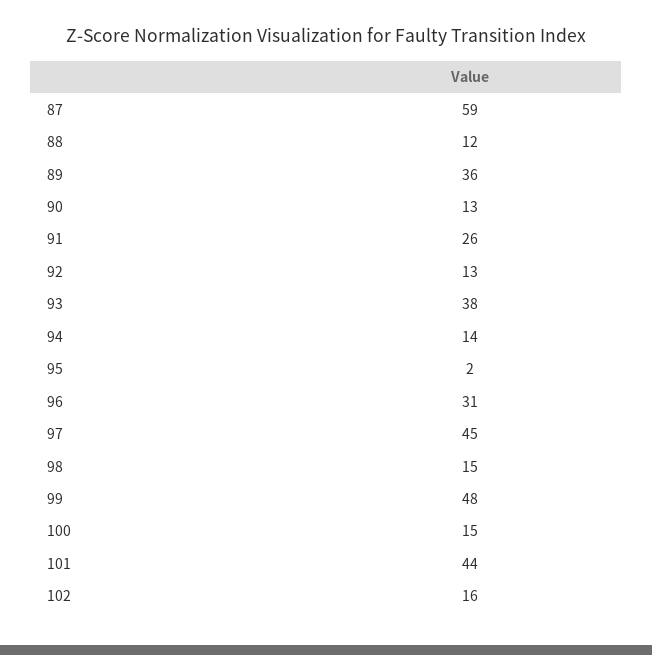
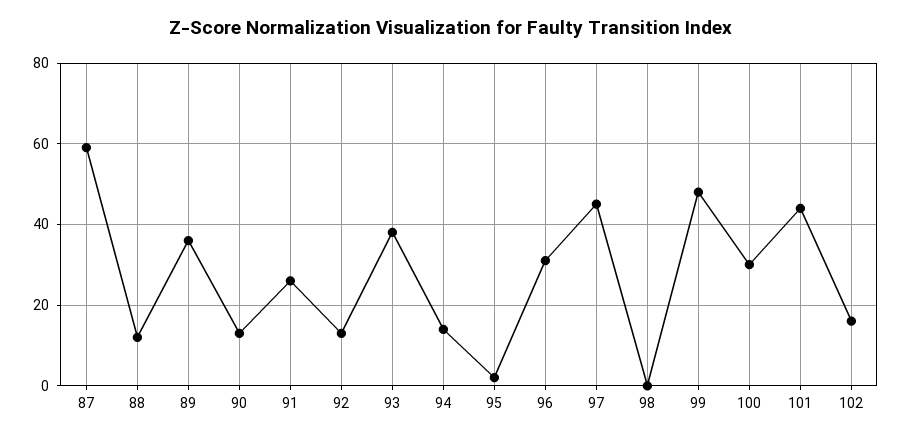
  {
    "87": 59,
    "88": 12,
    "89": 36,
    "90": 13,
    "91": 26,
    "92": 13,
    "93": 38,
    "94": 14,
    "95": 2,
    "96": 31,
    "97": 45,
-   "98": 15,
+   "98": 0,
    "99": 48,
-   "100": 15,
+   "100": 30,
    "101": 44,
    "102": 16
  }

